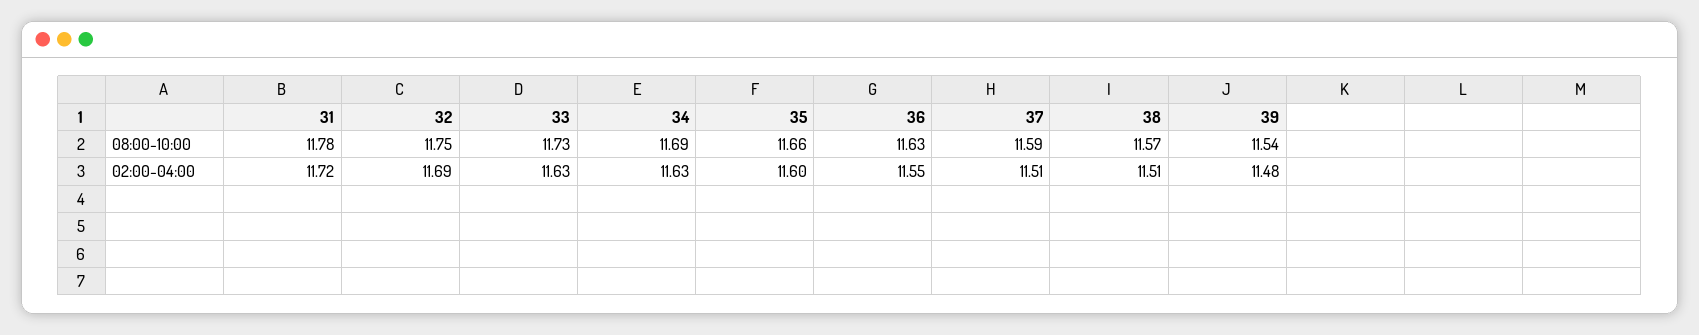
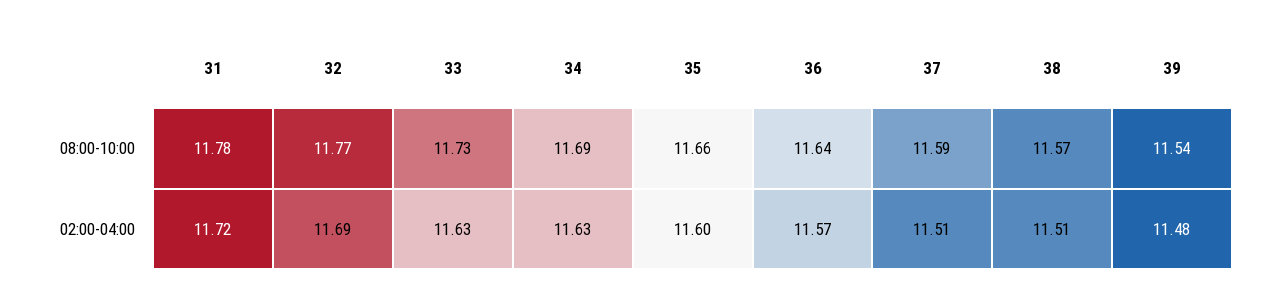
  {
    "31": {
      "08:00-10:00": 11.78,
      "02:00-04:00": 11.72
    },
    "32": {
-     "08:00-10:00": 11.75,
+     "08:00-10:00": 11.77,
      "02:00-04:00": 11.69
    },
    "33": {
      "08:00-10:00": 11.73,
      "02:00-04:00": 11.63
    },
    "34": {
      "08:00-10:00": 11.69,
      "02:00-04:00": 11.63
    },
    "35": {
      "08:00-10:00": 11.66,
      "02:00-04:00": 11.6
    },
    "36": {
-     "08:00-10:00": 11.63,
+     "08:00-10:00": 11.64,
-     "02:00-04:00": 11.55
+     "02:00-04:00": 11.57
    },
    "37": {
      "08:00-10:00": 11.59,
      "02:00-04:00": 11.51
    },
    "38": {
      "08:00-10:00": 11.57,
      "02:00-04:00": 11.51
    },
    "39": {
      "08:00-10:00": 11.54,
      "02:00-04:00": 11.48
    }
  }

